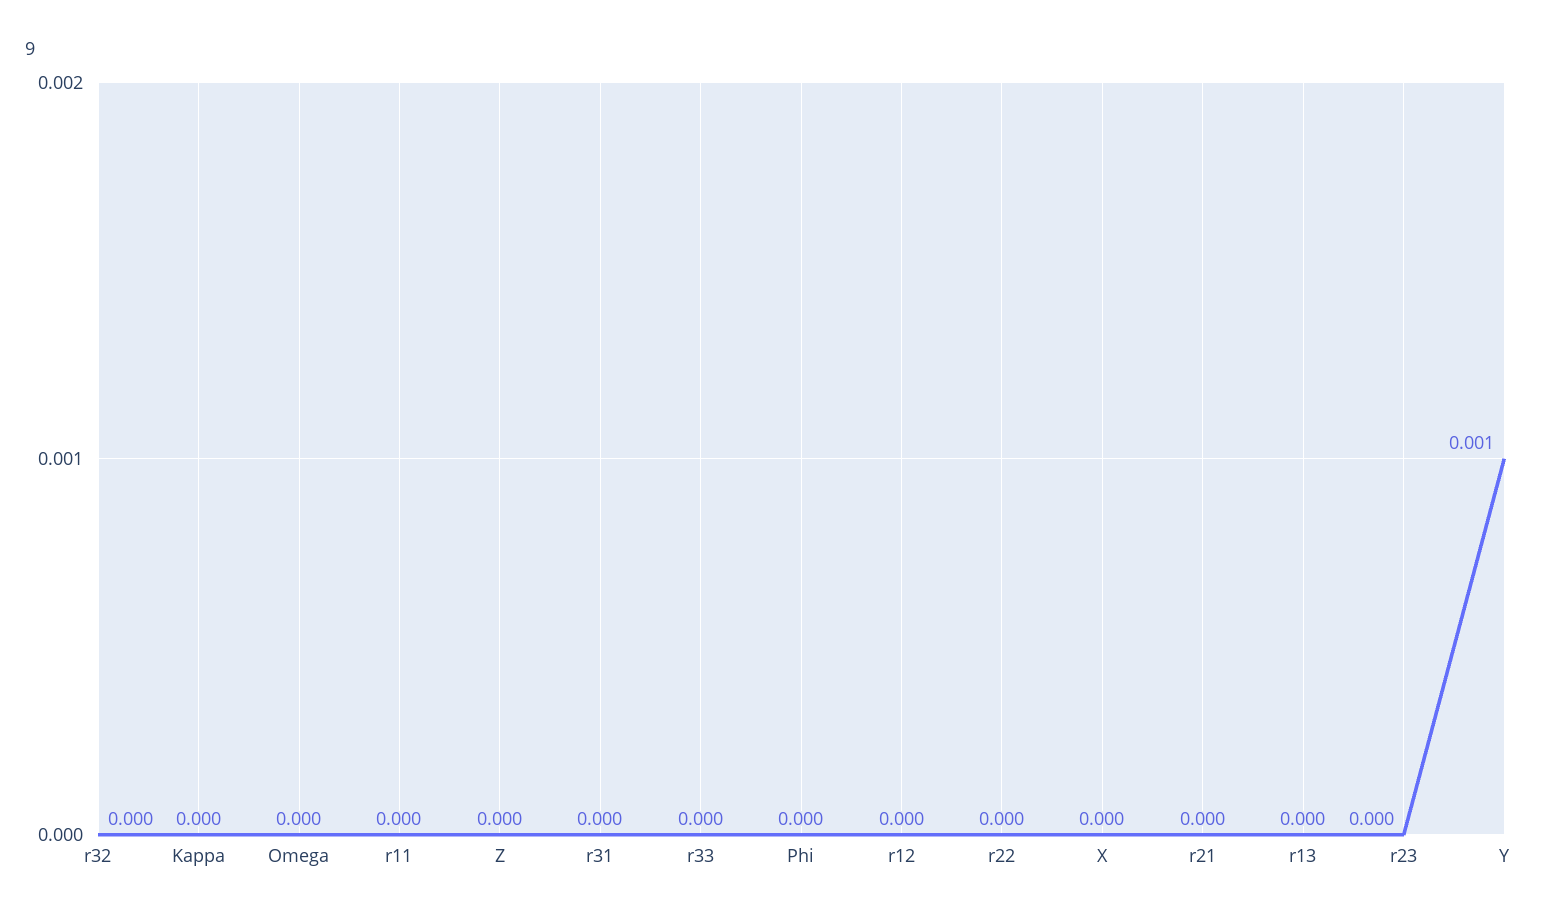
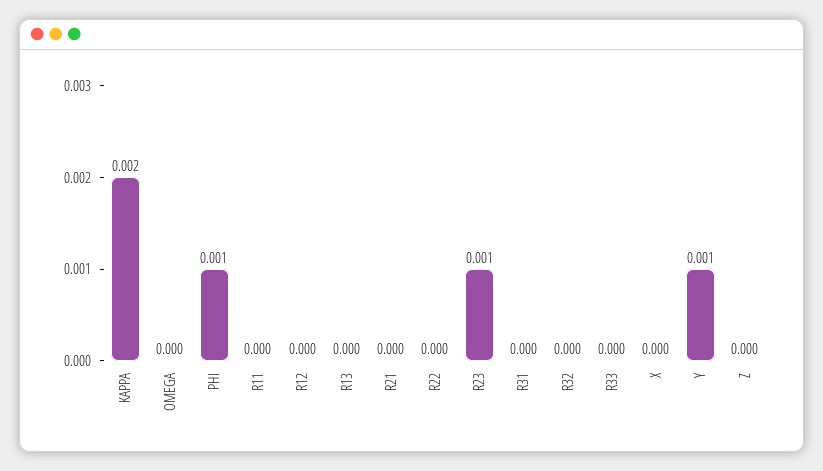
  {
    "r32": 0,
-   "Kappa": 0,
+   "Kappa": 0.002,
    "Omega": 0,
    "r11": 0,
    "Z": 0,
    "r31": 0,
    "r33": 0,
-   "Phi": 0,
+   "Phi": 0.001,
    "r12": 0,
    "r22": 0,
    "X": 0,
    "r21": 0,
    "r13": 0,
-   "r23": 0,
+   "r23": 0.001,
    "Y": 0.001
  }

